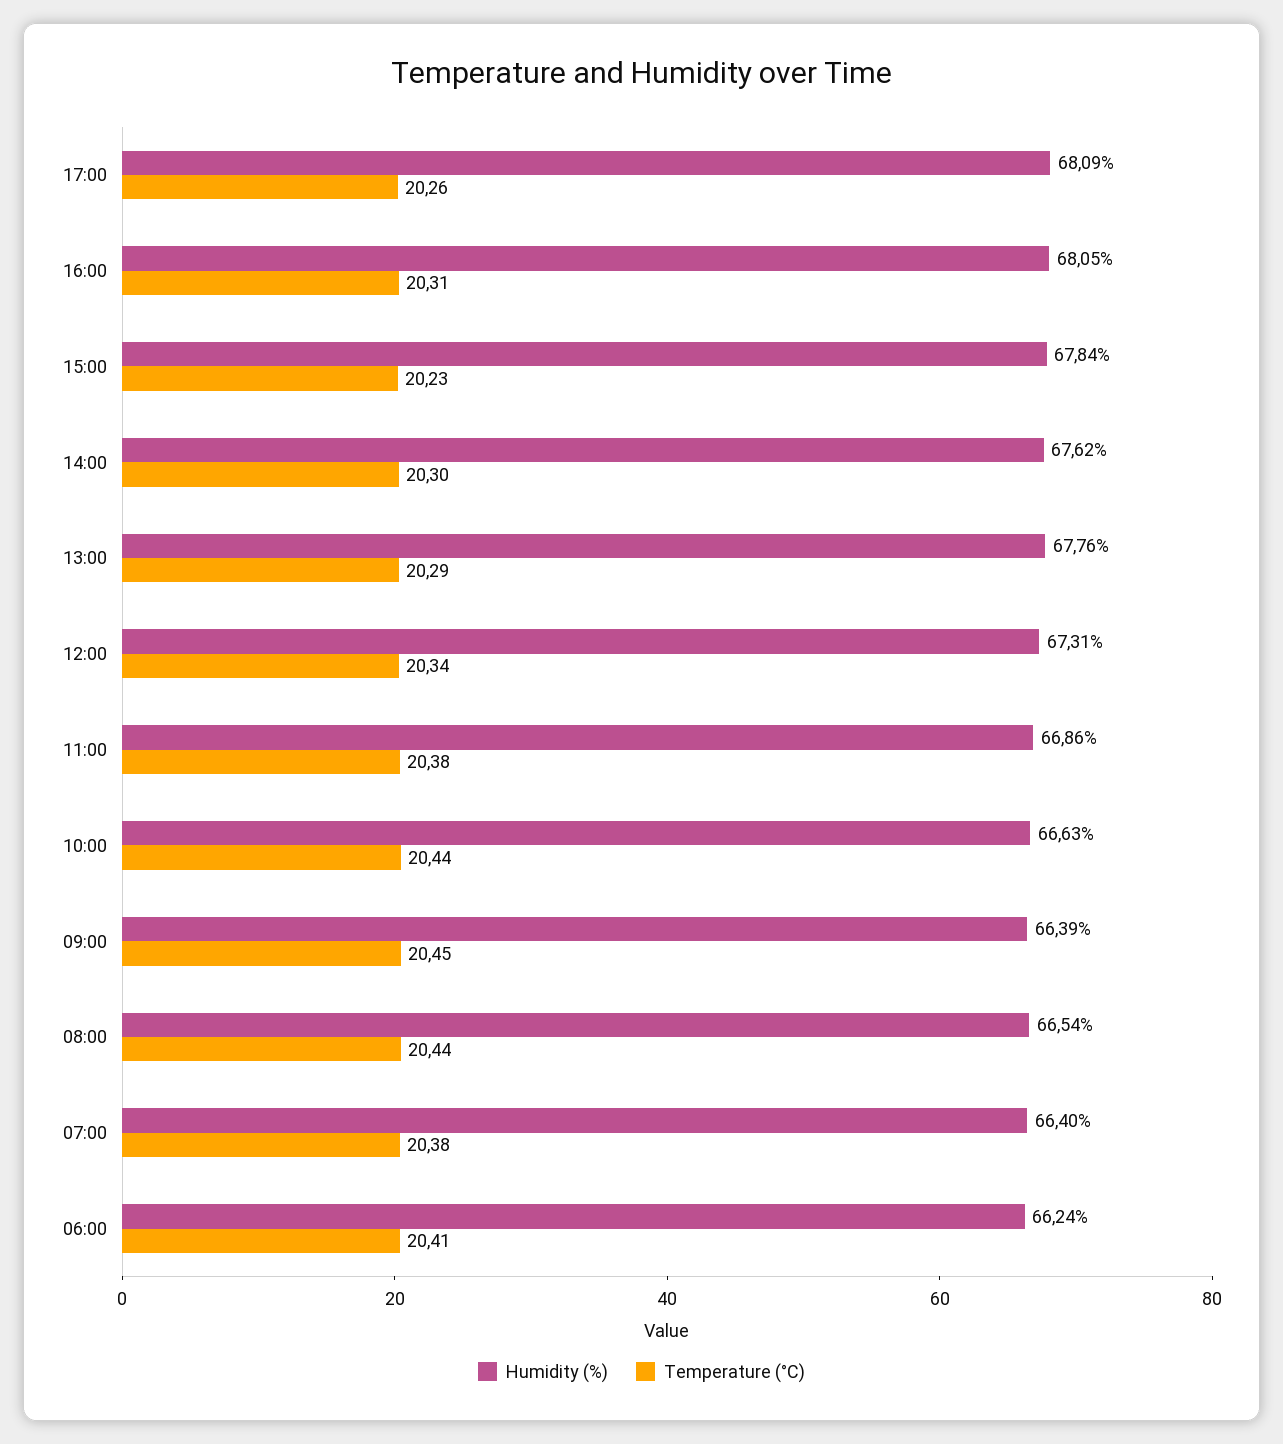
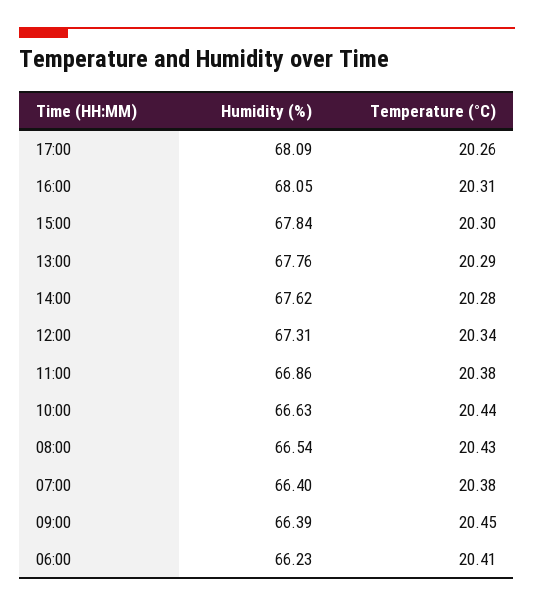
  {
    "Humidity (%)": {
      "17:00": 68.09,
      "16:00": 68.05,
      "15:00": 67.84,
      "14:00": 67.62,
      "13:00": 67.76,
      "12:00": 67.31,
      "11:00": 66.86,
      "10:00": 66.63,
      "09:00": 66.39,
      "08:00": 66.54,
      "07:00": 66.4,
-     "06:00": 66.24
+     "06:00": 66.23
    },
    "Temperature (°C)": {
      "17:00": 20.26,
      "16:00": 20.31,
-     "15:00": 20.23,
+     "15:00": 20.3,
-     "14:00": 20.3,
+     "14:00": 20.28,
      "13:00": 20.29,
      "12:00": 20.34,
      "11:00": 20.38,
      "10:00": 20.44,
      "09:00": 20.45,
-     "08:00": 20.44,
+     "08:00": 20.43,
      "07:00": 20.38,
      "06:00": 20.41
    }
  }

